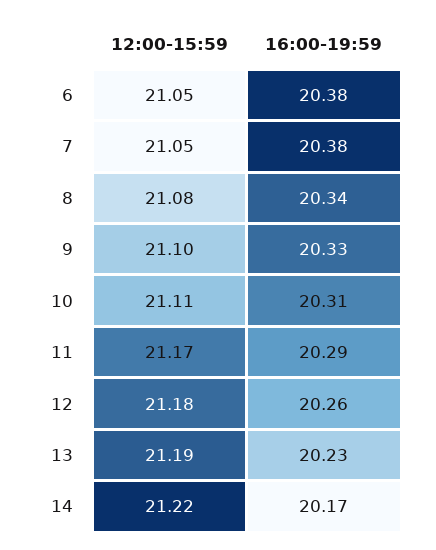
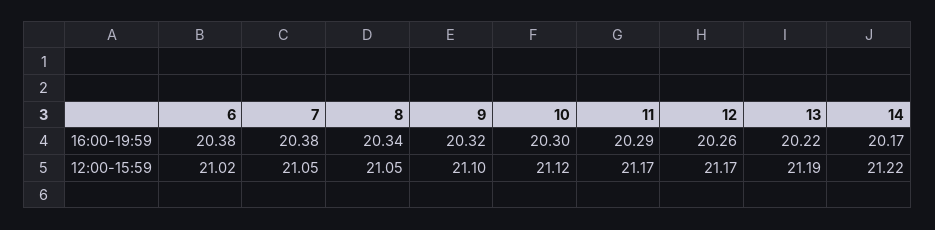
  {
    "12:00-15:59": {
-     "6": 21.05,
+     "6": 21.02,
      "7": 21.05,
-     "8": 21.08,
+     "8": 21.05,
      "9": 21.1,
-     "10": 21.11,
+     "10": 21.12,
      "11": 21.17,
-     "12": 21.18,
+     "12": 21.17,
      "13": 21.19,
      "14": 21.22
    },
    "16:00-19:59": {
      "6": 20.38,
      "7": 20.38,
      "8": 20.34,
-     "9": 20.33,
+     "9": 20.32,
-     "10": 20.31,
+     "10": 20.3,
      "11": 20.29,
      "12": 20.26,
-     "13": 20.23,
+     "13": 20.22,
      "14": 20.17
    }
  }

